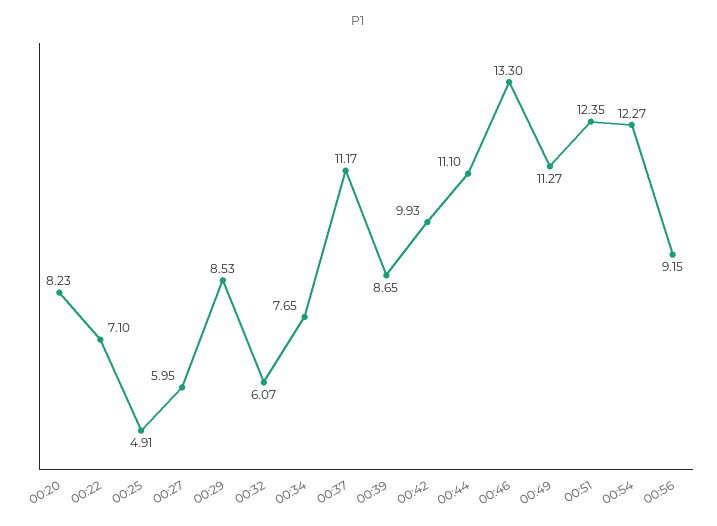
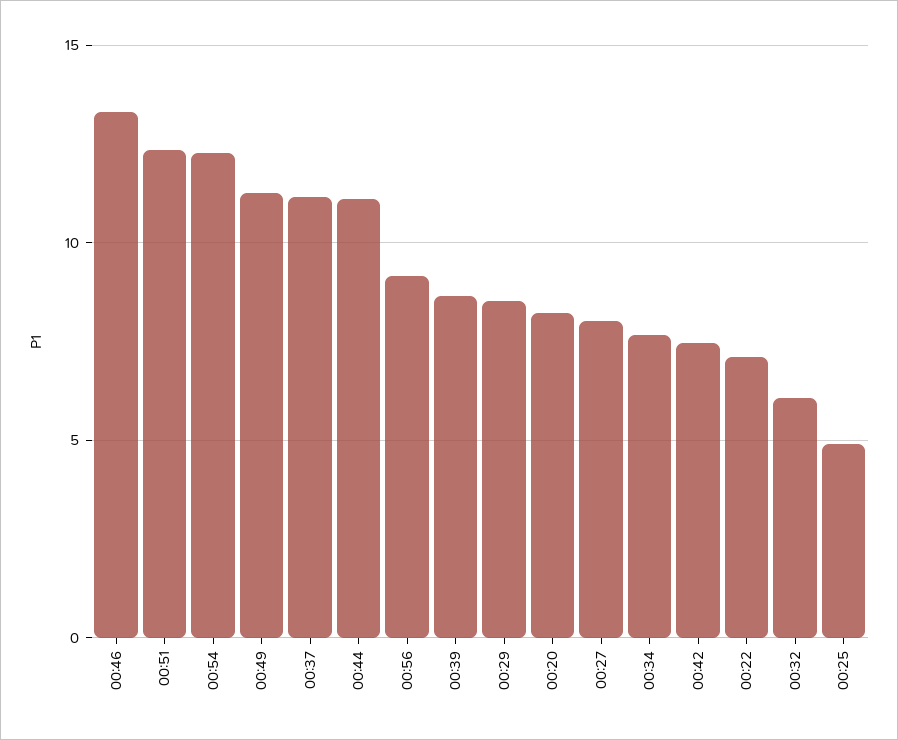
  {
    "00:20": 8.23,
    "00:22": 7.1,
    "00:25": 4.91,
-   "00:27": 5.95,
+   "00:27": 8,
    "00:29": 8.53,
    "00:32": 6.07,
    "00:34": 7.65,
    "00:37": 11.17,
    "00:39": 8.65,
-   "00:42": 9.93,
+   "00:42": 7.5,
    "00:44": 11.1,
    "00:46": 13.3,
    "00:49": 11.27,
    "00:51": 12.35,
    "00:54": 12.27,
    "00:56": 9.15
  }

